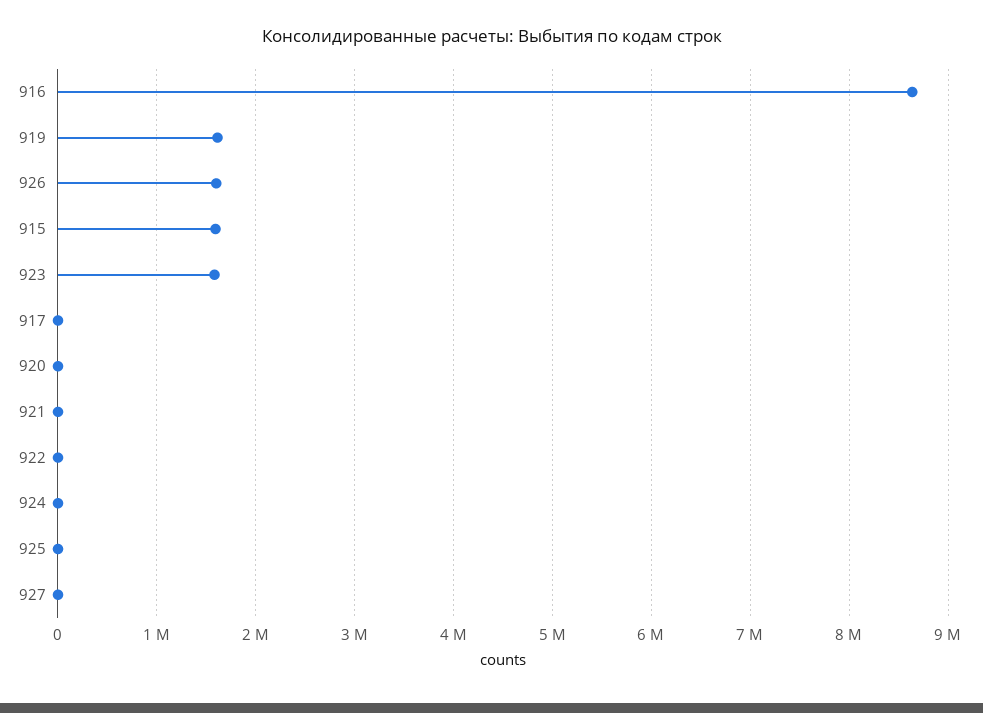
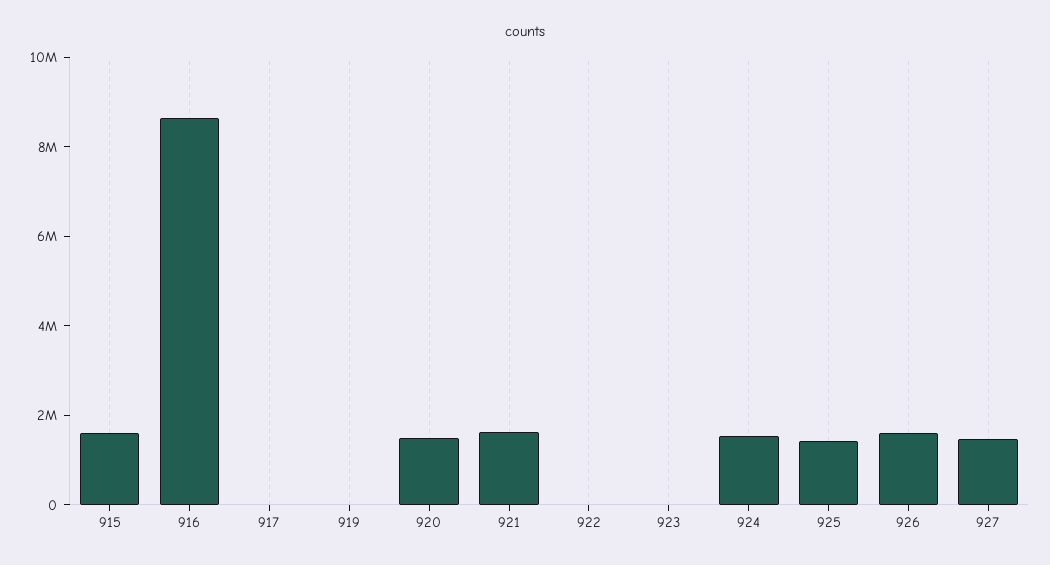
  {
    "916": 8600000,
-   "919": 1600000,
+   "919": 0,
    "926": 1600000,
    "915": 1600000,
-   "923": 1600000,
+   "923": 0,
    "917": 0,
-   "920": 0,
+   "920": 1500000,
-   "921": 0,
+   "921": 1500000,
    "922": 0,
-   "924": 0,
+   "924": 1500000,
-   "925": 0,
+   "925": 1500000,
-   "927": 0
+   "927": 1500000
  }

